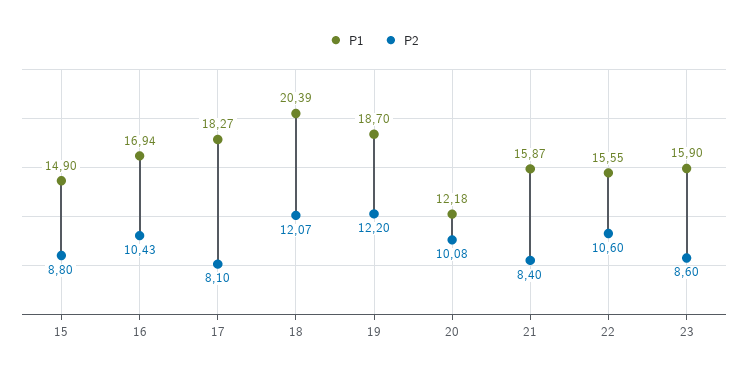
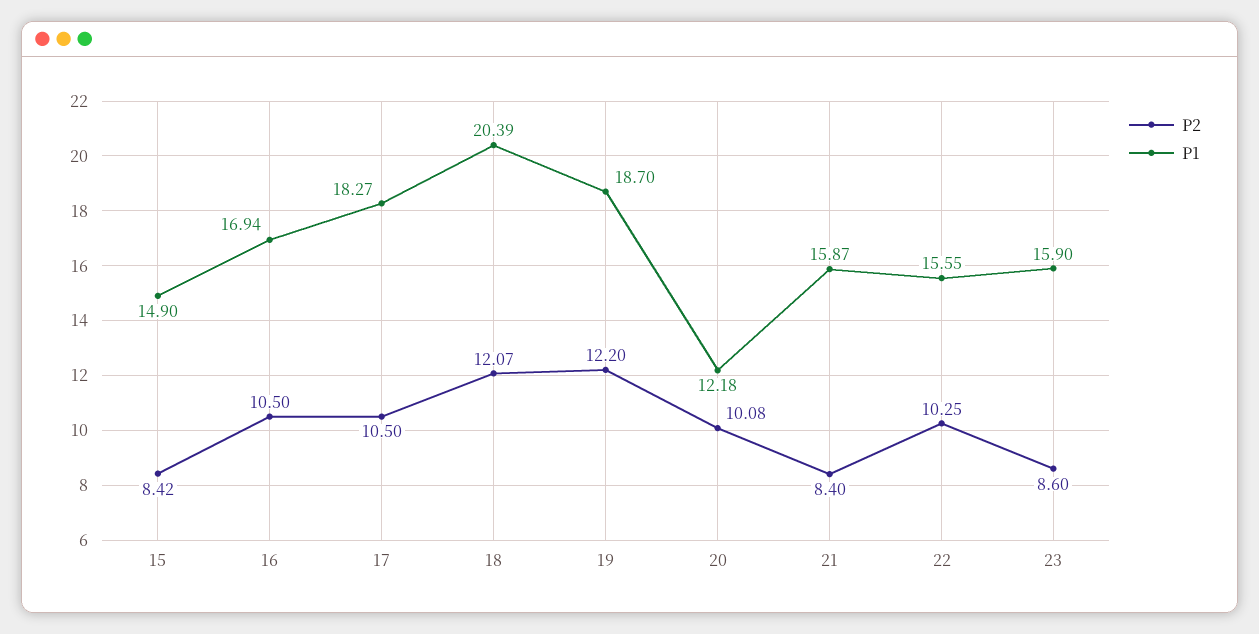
  {
    "P1": {
      "15": 14.9,
      "16": 16.94,
      "17": 18.27,
      "18": 20.39,
      "19": 18.7,
      "20": 12.18,
      "21": 15.87,
      "22": 15.55,
      "23": 15.9
    },
    "P2": {
-     "15": 8.8,
+     "15": 8.42,
-     "16": 10.43,
+     "16": 10.5,
-     "17": 8.1,
+     "17": 10.5,
      "18": 12.07,
      "19": 12.2,
      "20": 10.08,
      "21": 8.4,
-     "22": 10.6,
+     "22": 10.25,
      "23": 8.6
    }
  }

